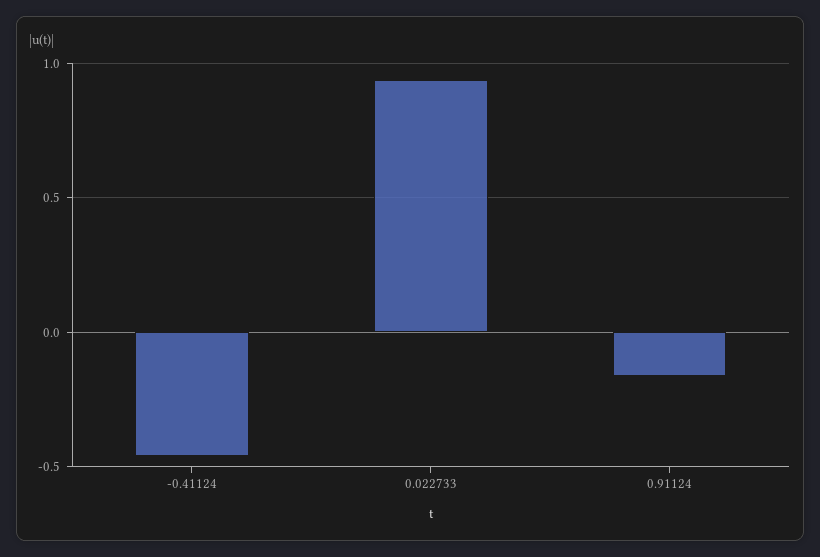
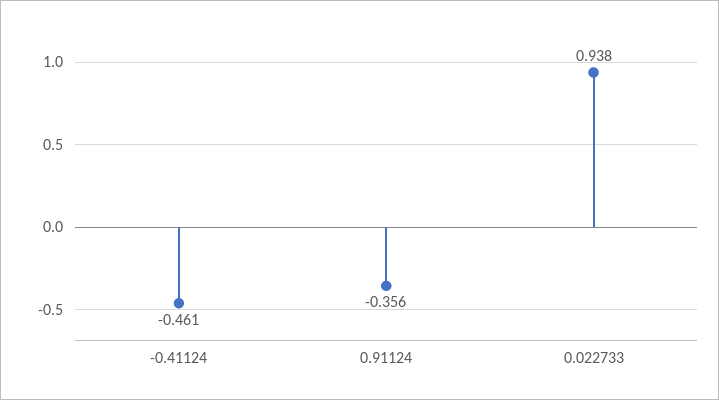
  {
    "-0.41124": -0.461,
    "0.022733": 0.938,
-   "0.91124": -0.15
+   "0.91124": -0.356
  }

